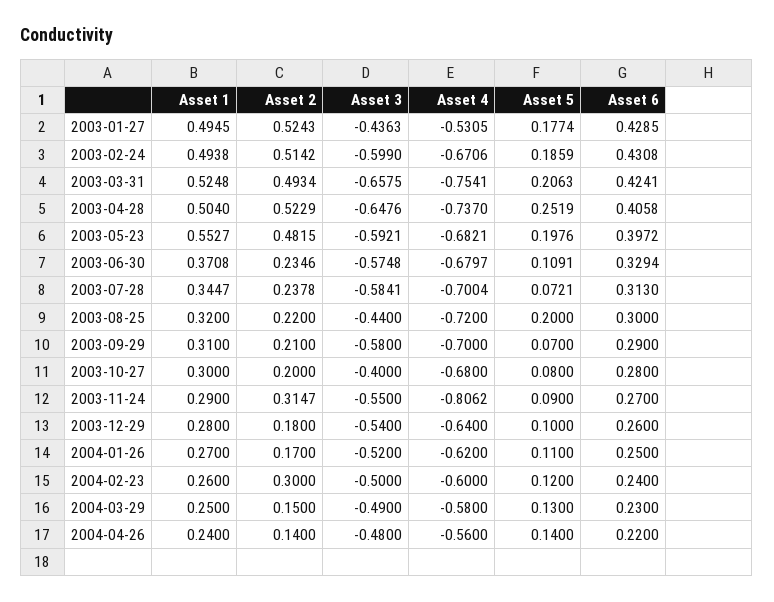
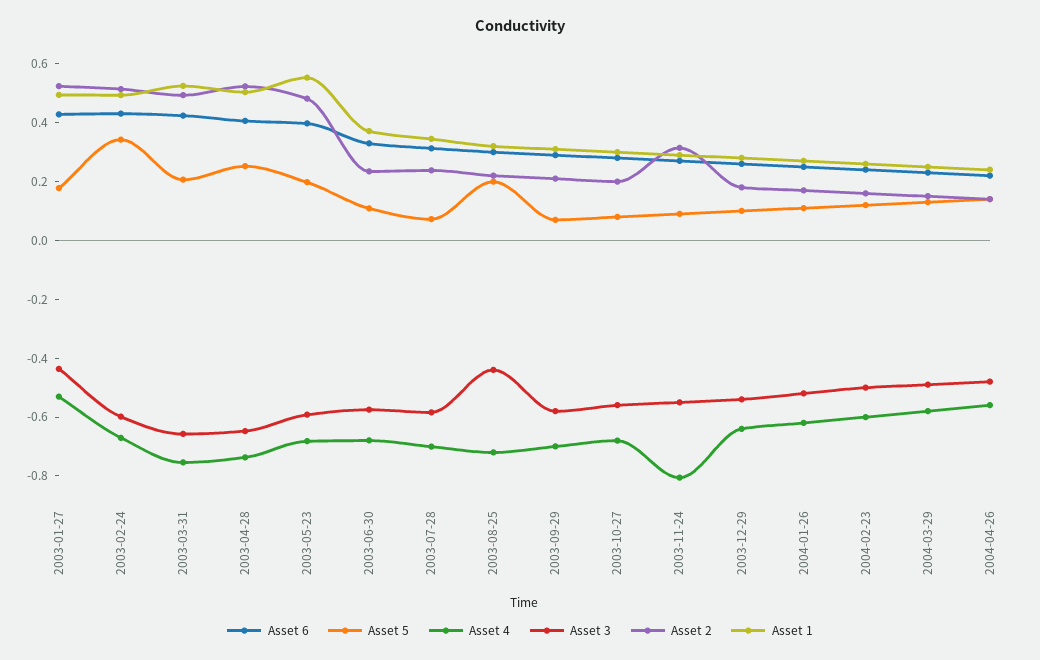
  {
    "Asset 1": {
      "2003-01-27": 0.4945,
      "2003-02-24": 0.4938,
      "2003-03-31": 0.5248,
      "2003-04-28": 0.504,
      "2003-05-23": 0.5527,
      "2003-06-30": 0.3708,
      "2003-07-28": 0.3447,
      "2003-08-25": 0.32,
      "2003-09-29": 0.31,
      "2003-10-27": 0.3,
      "2003-11-24": 0.29,
      "2003-12-29": 0.28,
      "2004-01-26": 0.27,
      "2004-02-23": 0.26,
      "2004-03-29": 0.25,
      "2004-04-26": 0.24
    },
    "Asset 2": {
      "2003-01-27": 0.5243,
      "2003-02-24": 0.5142,
      "2003-03-31": 0.4934,
      "2003-04-28": 0.5229,
      "2003-05-23": 0.4815,
      "2003-06-30": 0.2346,
      "2003-07-28": 0.2378,
      "2003-08-25": 0.22,
      "2003-09-29": 0.21,
      "2003-10-27": 0.2,
      "2003-11-24": 0.3147,
      "2003-12-29": 0.18,
      "2004-01-26": 0.17,
-     "2004-02-23": 0.3,
+     "2004-02-23": 0.15,
      "2004-03-29": 0.15,
      "2004-04-26": 0.14
    },
    "Asset 3": {
      "2003-01-27": -0.4363,
      "2003-02-24": -0.599,
      "2003-03-31": -0.6575,
      "2003-04-28": -0.6476,
      "2003-05-23": -0.5921,
      "2003-06-30": -0.5748,
      "2003-07-28": -0.5841,
      "2003-08-25": -0.44,
      "2003-09-29": -0.58,
-     "2003-10-27": -0.4,
+     "2003-10-27": -0.55,
      "2003-11-24": -0.55,
      "2003-12-29": -0.54,
      "2004-01-26": -0.52,
      "2004-02-23": -0.5,
      "2004-03-29": -0.49,
      "2004-04-26": -0.48
    },
    "Asset 4": {
      "2003-01-27": -0.5305,
      "2003-02-24": -0.6706,
      "2003-03-31": -0.7541,
      "2003-04-28": -0.737,
      "2003-05-23": -0.6821,
      "2003-06-30": -0.6797,
      "2003-07-28": -0.7004,
      "2003-08-25": -0.72,
      "2003-09-29": -0.7,
      "2003-10-27": -0.68,
      "2003-11-24": -0.8062,
      "2003-12-29": -0.64,
      "2004-01-26": -0.62,
      "2004-02-23": -0.6,
      "2004-03-29": -0.58,
      "2004-04-26": -0.56
    },
    "Asset 5": {
      "2003-01-27": 0.1774,
-     "2003-02-24": 0.1859,
+     "2003-02-24": 0.35,
      "2003-03-31": 0.2063,
      "2003-04-28": 0.2519,
      "2003-05-23": 0.1976,
      "2003-06-30": 0.1091,
      "2003-07-28": 0.0721,
      "2003-08-25": 0.2,
      "2003-09-29": 0.07,
      "2003-10-27": 0.08,
      "2003-11-24": 0.09,
      "2003-12-29": 0.1,
      "2004-01-26": 0.11,
      "2004-02-23": 0.12,
      "2004-03-29": 0.13,
      "2004-04-26": 0.14
    },
    "Asset 6": {
      "2003-01-27": 0.4285,
      "2003-02-24": 0.4308,
      "2003-03-31": 0.4241,
      "2003-04-28": 0.4058,
      "2003-05-23": 0.3972,
      "2003-06-30": 0.3294,
      "2003-07-28": 0.313,
      "2003-08-25": 0.3,
      "2003-09-29": 0.29,
      "2003-10-27": 0.28,
      "2003-11-24": 0.27,
      "2003-12-29": 0.26,
      "2004-01-26": 0.25,
      "2004-02-23": 0.24,
      "2004-03-29": 0.23,
      "2004-04-26": 0.22
    }
  }

